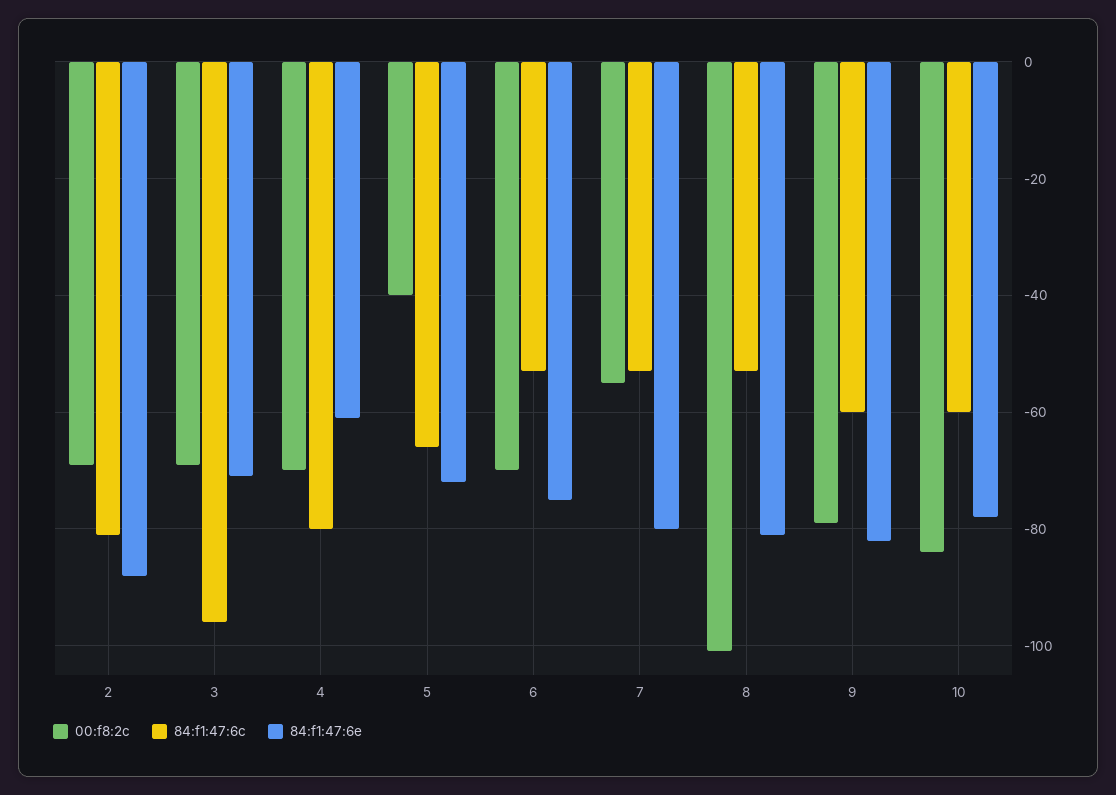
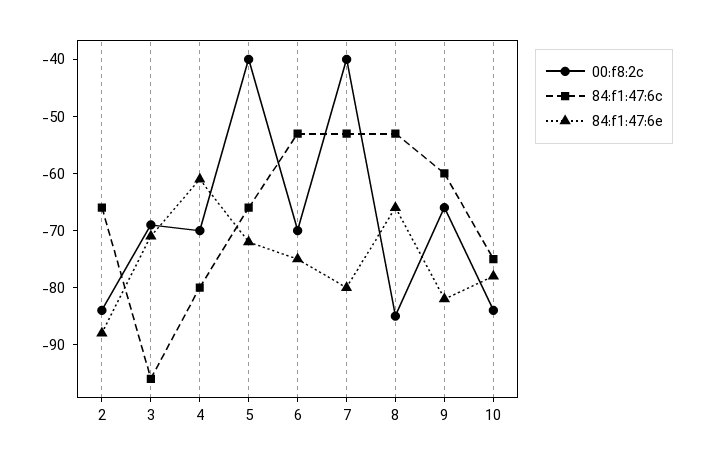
  {
    "00:f8:2c": {
-     "2": -70,
+     "2": -85,
      "3": -70,
      "4": -70,
      "5": -40,
      "6": -70,
-     "7": -55,
+     "7": -40,
-     "8": -100,
+     "8": -85,
-     "9": -80,
+     "9": -65,
      "10": -85
    },
    "84:f1:47:6c": {
-     "2": -80,
+     "2": -65,
      "3": -95,
      "4": -80,
      "5": -65,
      "6": -55,
      "7": -55,
      "8": -55,
      "9": -60,
-     "10": -60
+     "10": -75
    },
    "84:f1:47:6e": {
      "2": -90,
      "3": -70,
      "4": -60,
      "5": -70,
      "6": -75,
      "7": -80,
-     "8": -80,
+     "8": -65,
      "9": -80,
      "10": -80
    }
  }

